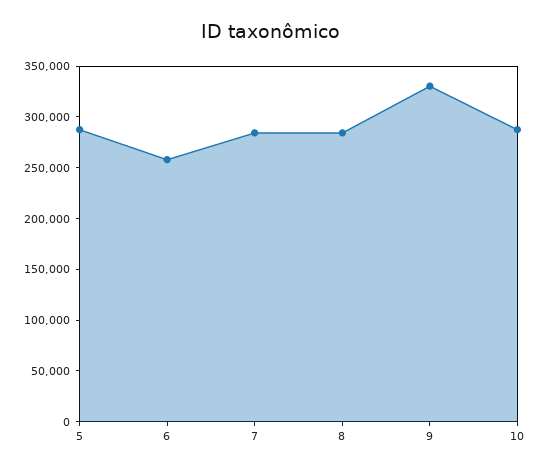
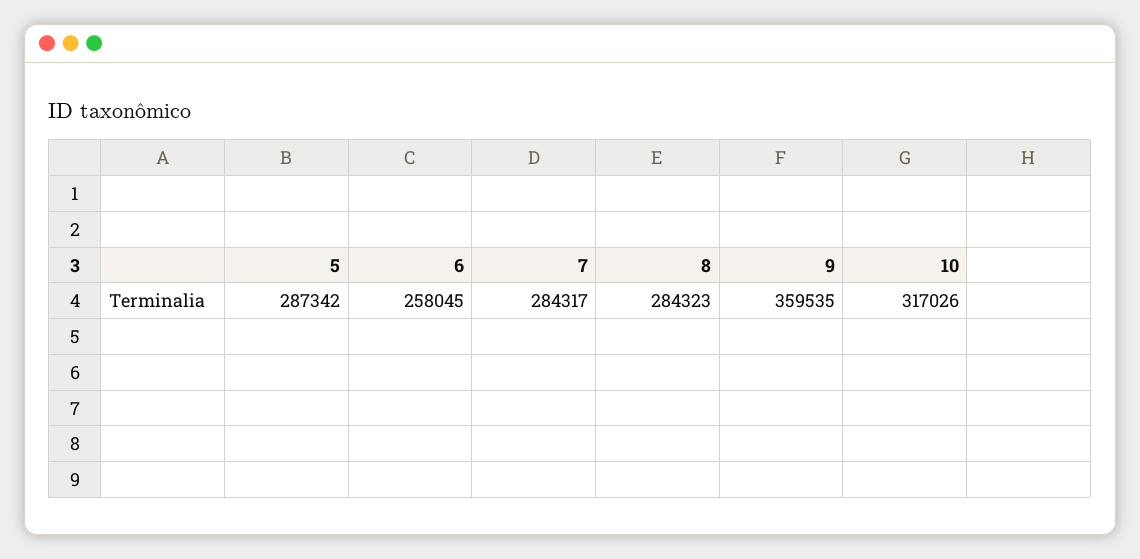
  {
    "5": 287342,
    "6": 258045,
    "7": 284317,
    "8": 284323,
-   "9": 330000,
+   "9": 359535,
-   "10": 290000
+   "10": 317026
  }

